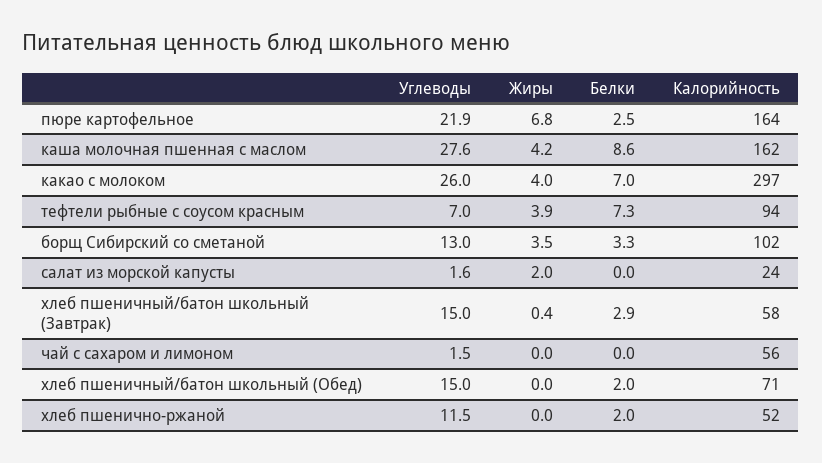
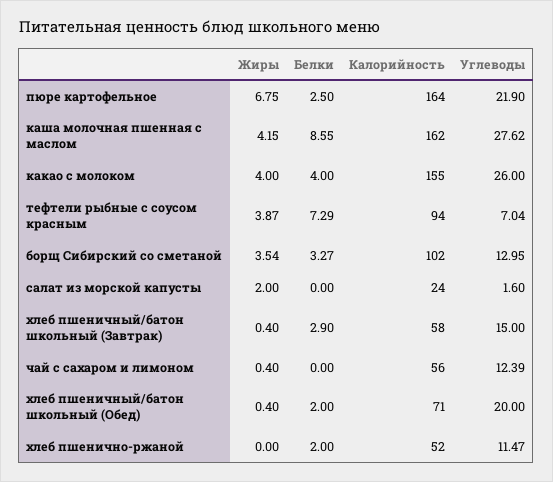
  {
    "Углеводы": {
      "пюре картофельное": 21.9,
      "каша молочная пшенная с маслом": 27.62,
      "какао с молоком": 26,
      "тефтели рыбные с соусом красным": 7.04,
      "борщ Сибирский со сметаной": 12.95,
      "салат из морской капусты": 1.6,
      "хлеб пшеничный/батон школьный (Завтрак)": 15,
-     "чай с сахаром и лимоном": 1.5,
+     "чай с сахаром и лимоном": 12.39,
-     "хлеб пшеничный/батон школьный (Обед)": 15,
+     "хлеб пшеничный/батон школьный (Обед)": 20,
      "хлеб пшенично-ржаной": 11.47
    },
    "Жиры": {
      "пюре картофельное": 6.75,
      "каша молочная пшенная с маслом": 4.15,
      "какао с молоком": 4,
      "тефтели рыбные с соусом красным": 3.87,
      "борщ Сибирский со сметаной": 3.54,
      "салат из морской капусты": 2,
      "хлеб пшеничный/батон школьный (Завтрак)": 0.4,
-     "чай с сахаром и лимоном": 0,
+     "чай с сахаром и лимоном": 0.4,
-     "хлеб пшеничный/батон школьный (Обед)": 0,
+     "хлеб пшеничный/батон школьный (Обед)": 0.4,
      "хлеб пшенично-ржаной": 0
    },
    "Белки": {
      "пюре картофельное": 2.5,
      "каша молочная пшенная с маслом": 8.55,
-     "какао с молоком": 7,
+     "какао с молоком": 4,
      "тефтели рыбные с соусом красным": 7.29,
      "борщ Сибирский со сметаной": 3.27,
      "салат из морской капусты": 0,
      "хлеб пшеничный/батон школьный (Завтрак)": 2.9,
      "чай с сахаром и лимоном": 0,
      "хлеб пшеничный/батон школьный (Обед)": 2,
      "хлеб пшенично-ржаной": 2
    },
    "Калорийность": {
      "пюре картофельное": 164,
      "каша молочная пшенная с маслом": 162,
-     "какао с молоком": 297,
+     "какао с молоком": 155,
      "тефтели рыбные с соусом красным": 94,
      "борщ Сибирский со сметаной": 102,
      "салат из морской капусты": 24,
      "хлеб пшеничный/батон школьный (Завтрак)": 58,
      "чай с сахаром и лимоном": 56,
      "хлеб пшеничный/батон школьный (Обед)": 71,
      "хлеб пшенично-ржаной": 52
    }
  }

